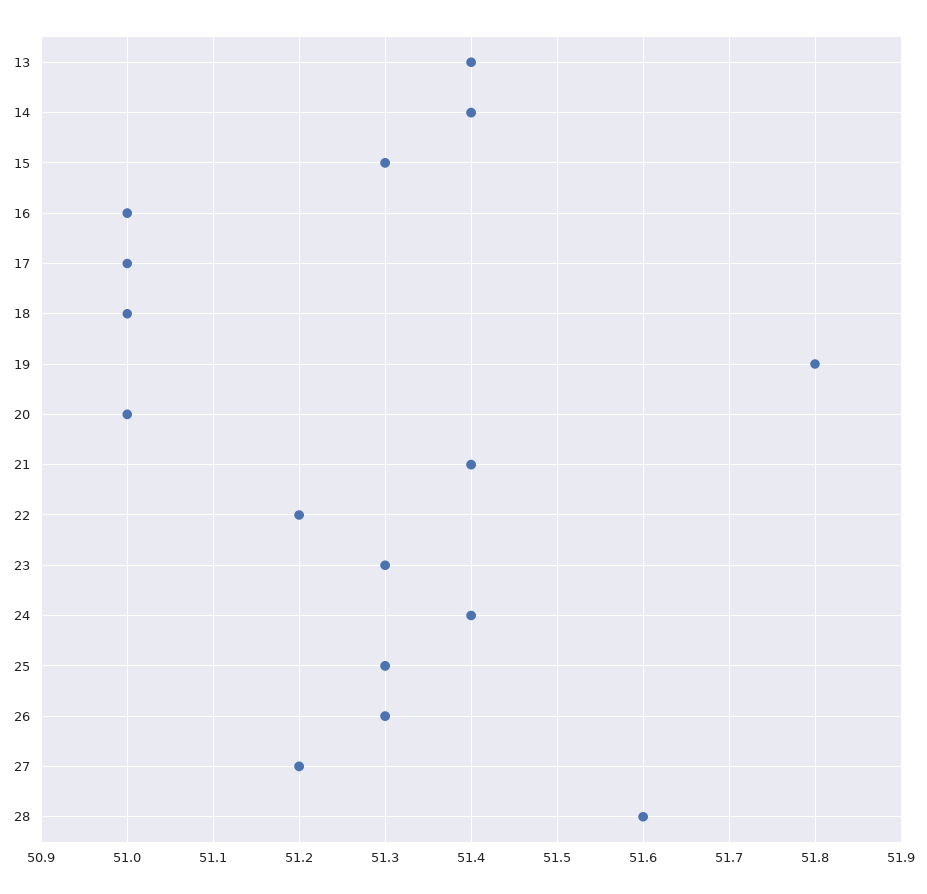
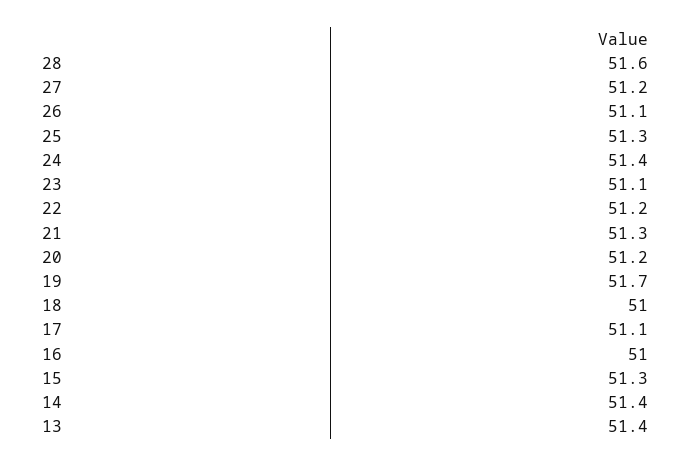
  {
    "13": 51.4,
    "14": 51.4,
    "15": 51.3,
    "16": 51,
-   "17": 51,
+   "17": 51.1,
    "18": 51,
-   "19": 51.8,
+   "19": 51.7,
-   "20": 51,
+   "20": 51.2,
-   "21": 51.4,
+   "21": 51.3,
    "22": 51.2,
-   "23": 51.3,
+   "23": 51.1,
    "24": 51.4,
    "25": 51.3,
-   "26": 51.3,
+   "26": 51.1,
    "27": 51.2,
    "28": 51.6
  }

